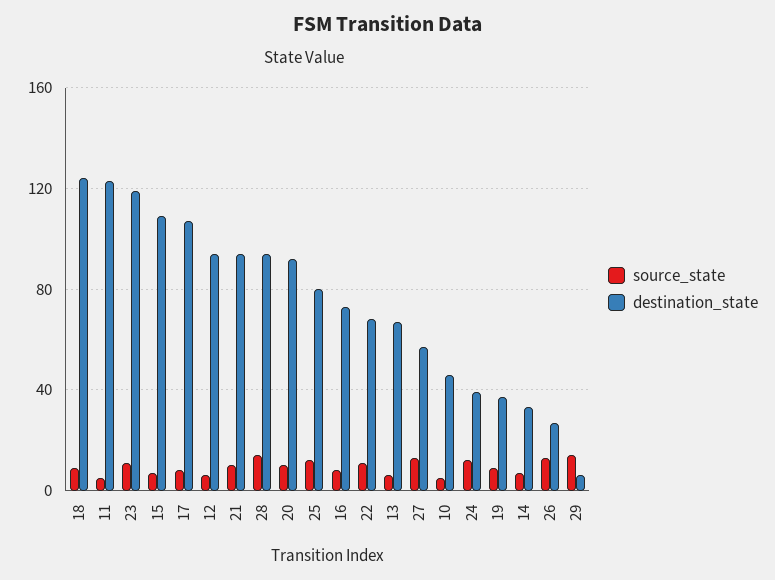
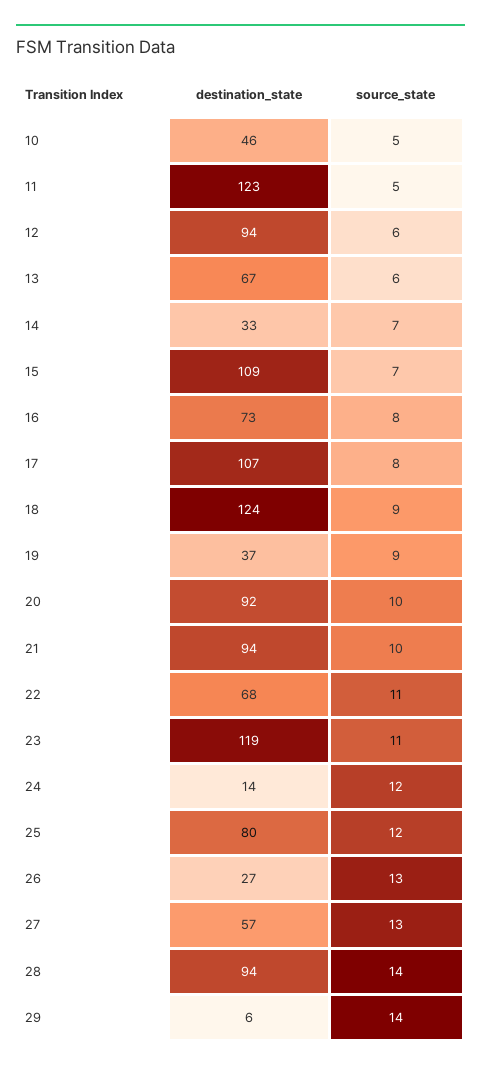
  {
    "source_state": {
      "18": 9,
      "11": 5,
      "23": 11,
      "15": 7,
      "17": 8,
      "12": 6,
      "21": 10,
      "28": 14,
      "20": 10,
      "25": 12,
      "16": 8,
      "22": 11,
      "13": 6,
      "27": 13,
      "10": 5,
      "24": 12,
      "19": 9,
      "14": 7,
      "26": 13,
      "29": 14
    },
    "destination_state": {
      "18": 124,
      "11": 123,
      "23": 119,
      "15": 109,
      "17": 107,
      "12": 94,
      "21": 94,
      "28": 94,
      "20": 92,
      "25": 80,
      "16": 73,
      "22": 68,
      "13": 67,
      "27": 57,
      "10": 46,
-     "24": 40,
+     "24": 14,
      "19": 37,
      "14": 33,
      "26": 27,
      "29": 6
    }
  }

